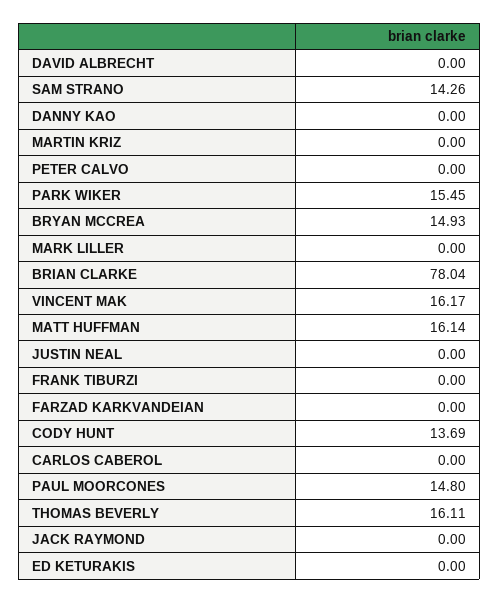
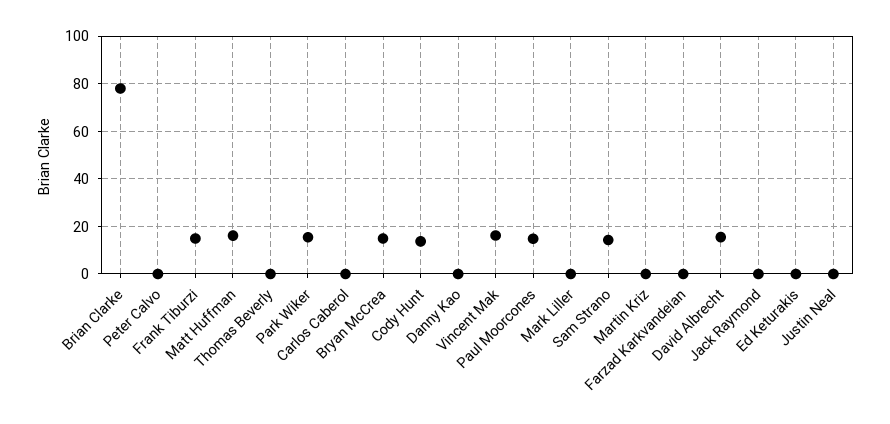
  {
-   "DAVID ALBRECHT": 0,
+   "DAVID ALBRECHT": 15,
    "SAM STRANO": 14.26,
    "DANNY KAO": 0,
    "MARTIN KRIZ": 0,
    "PETER CALVO": 0,
    "PARK WIKER": 15.45,
    "BRYAN MCCREA": 14.93,
    "MARK LILLER": 0,
    "BRIAN CLARKE": 78.04,
    "VINCENT MAK": 16.17,
    "MATT HUFFMAN": 16.14,
    "JUSTIN NEAL": 0,
-   "FRANK TIBURZI": 0,
+   "FRANK TIBURZI": 15,
    "FARZAD KARKVANDEIAN": 0,
    "CODY HUNT": 13.69,
    "CARLOS CABEROL": 0,
    "PAUL MOORCONES": 14.8,
-   "THOMAS BEVERLY": 16.11,
+   "THOMAS BEVERLY": 0,
    "JACK RAYMOND": 0,
    "ED KETURAKIS": 0
  }

